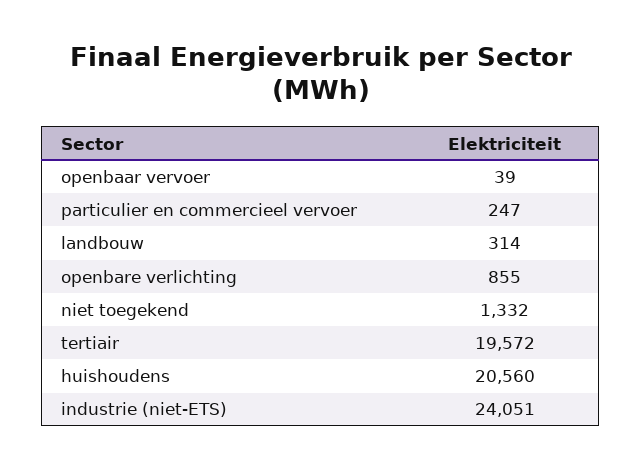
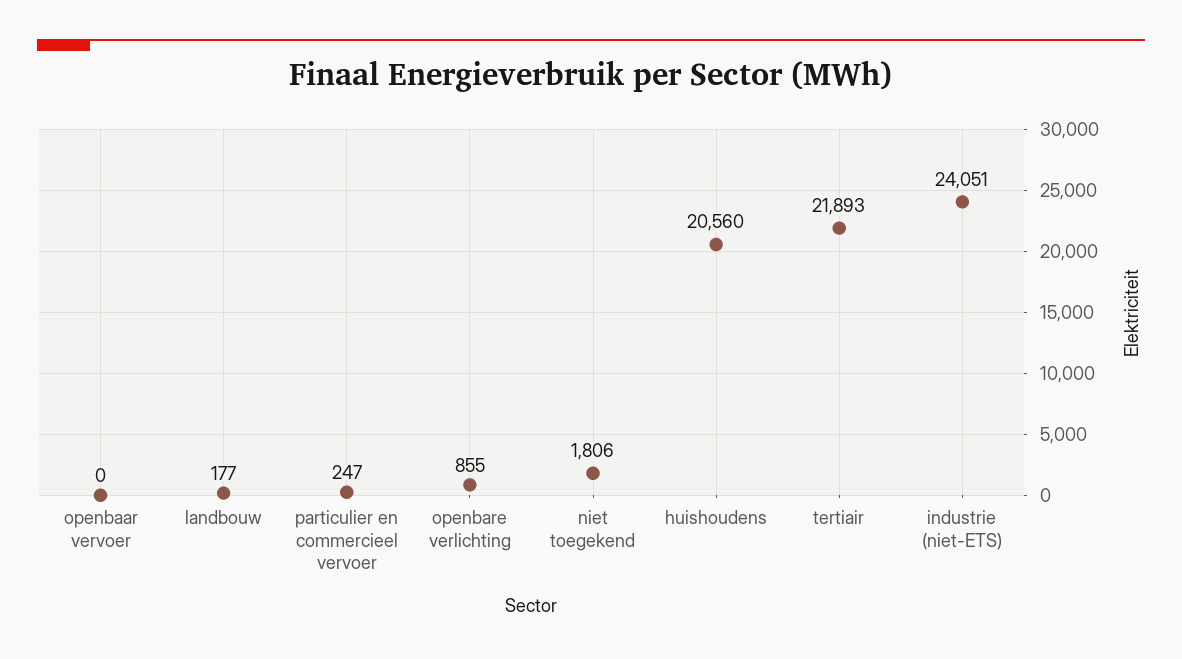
  {
-   "openbaar vervoer": 39,
+   "openbaar vervoer": 0,
    "particulier en commercieel vervoer": 247,
-   "landbouw": 314,
+   "landbouw": 177,
    "openbare verlichting": 855,
-   "niet toegekend": 1332,
+   "niet toegekend": 1806,
-   "tertiair": 19572,
+   "tertiair": 21893,
    "huishoudens": 20560,
    "industrie (niet-ETS)": 24051
  }

